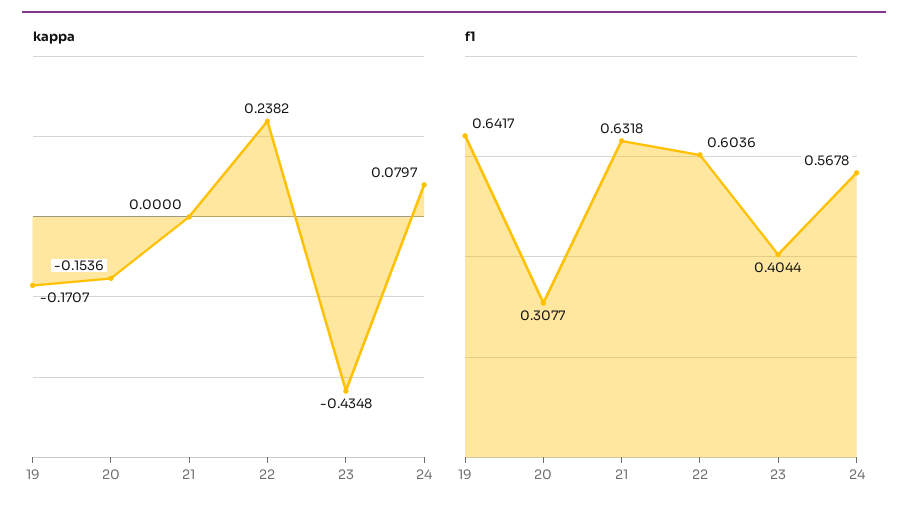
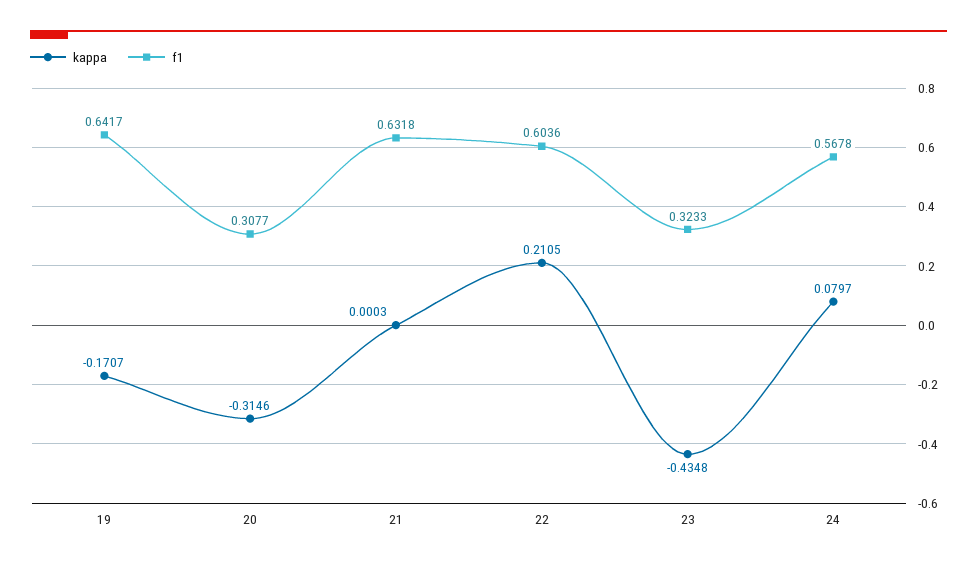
  {
    "kappa": {
      "19": -0.1707,
-     "20": -0.1536,
+     "20": -0.3146,
-     "21": 0,
+     "21": 0.0003,
-     "22": 0.2382,
+     "22": 0.2105,
      "23": -0.4348,
      "24": 0.0797
    },
    "f1": {
      "19": 0.6417,
      "20": 0.3077,
      "21": 0.6318,
      "22": 0.6036,
-     "23": 0.4044,
+     "23": 0.3233,
      "24": 0.5678
    }
  }

